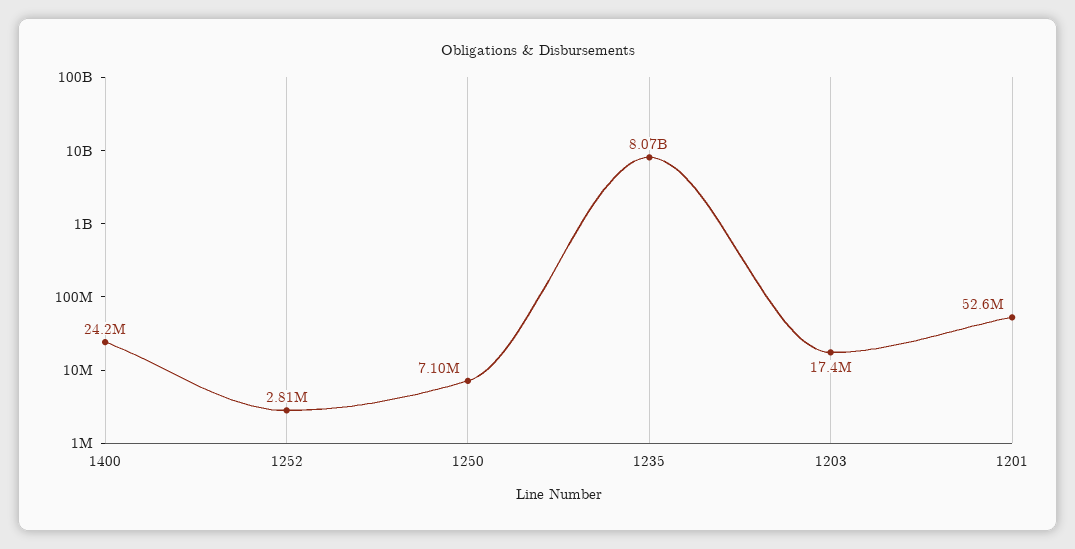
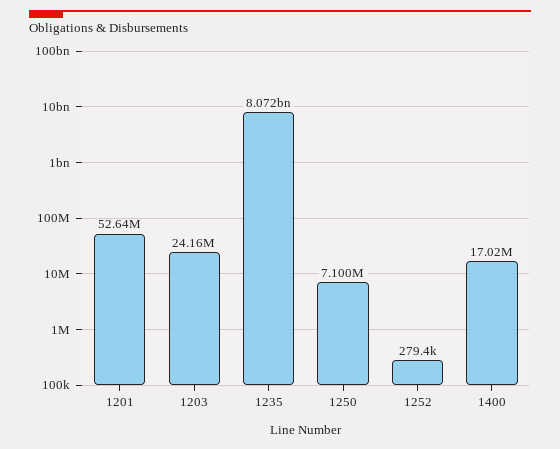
  {
-   "1400": 24200000,
+   "1400": 17020000,
-   "1252": 2810000,
+   "1252": 279400,
    "1250": 7100000,
    "1235": 8072000000,
-   "1203": 17400000,
+   "1203": 24160000,
    "1201": 52640000
  }

